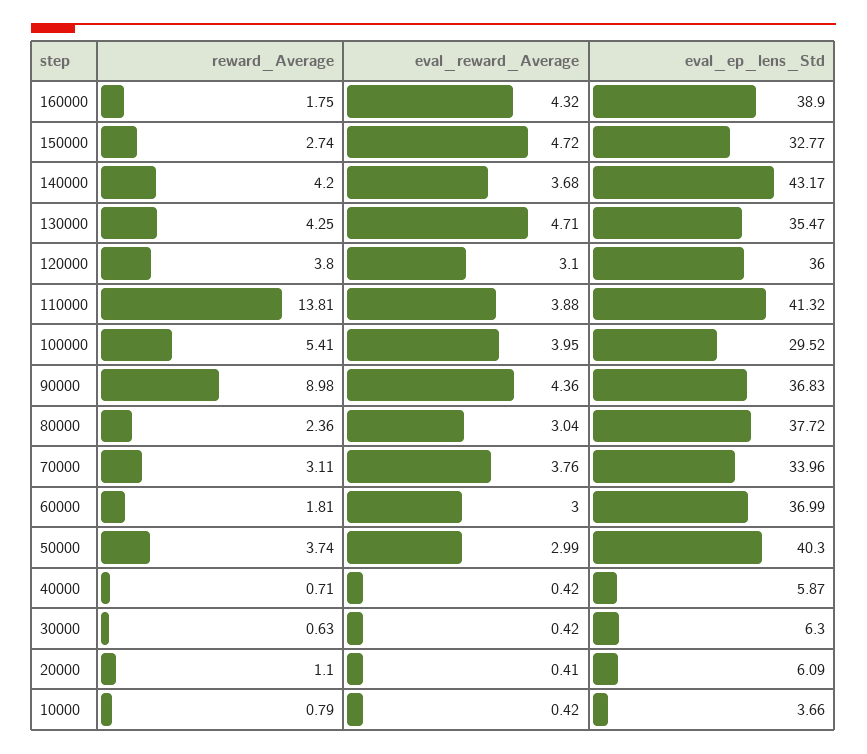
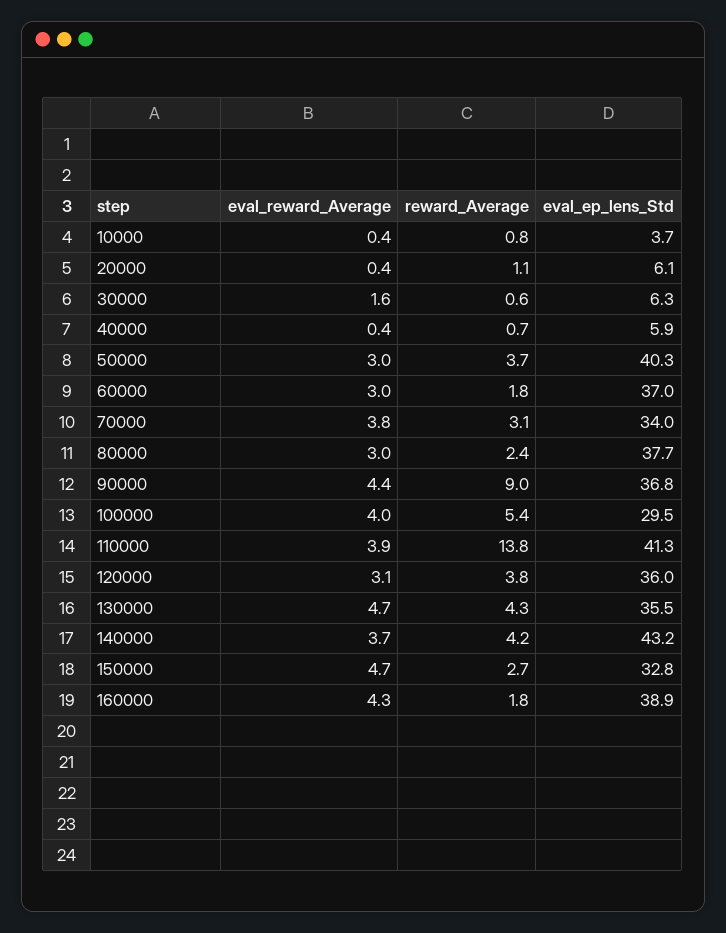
  {
    "reward_Average": {
      "160000": 1.75,
      "150000": 2.74,
      "140000": 4.2,
      "130000": 4.25,
      "120000": 3.8,
      "110000": 13.81,
      "100000": 5.41,
      "90000": 8.98,
      "80000": 2.36,
      "70000": 3.11,
      "60000": 1.81,
      "50000": 3.74,
      "40000": 0.71,
      "30000": 0.63,
      "20000": 1.1,
      "10000": 0.79
    },
    "eval_reward_Average": {
      "160000": 4.32,
      "150000": 4.72,
      "140000": 3.68,
      "130000": 4.71,
      "120000": 3.1,
      "110000": 3.88,
      "100000": 3.95,
      "90000": 4.36,
      "80000": 3.04,
      "70000": 3.76,
      "60000": 3,
      "50000": 2.99,
      "40000": 0.42,
-     "30000": 0.42,
+     "30000": 1.6,
      "20000": 0.41,
      "10000": 0.42
    },
    "eval_ep_lens_Std": {
      "160000": 38.9,
      "150000": 32.77,
      "140000": 43.17,
      "130000": 35.47,
      "120000": 36,
      "110000": 41.32,
      "100000": 29.52,
      "90000": 36.83,
      "80000": 37.72,
      "70000": 33.96,
      "60000": 36.99,
      "50000": 40.3,
      "40000": 5.87,
      "30000": 6.3,
      "20000": 6.09,
      "10000": 3.66
    }
  }

